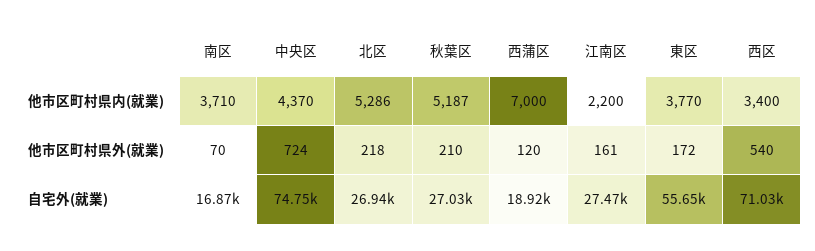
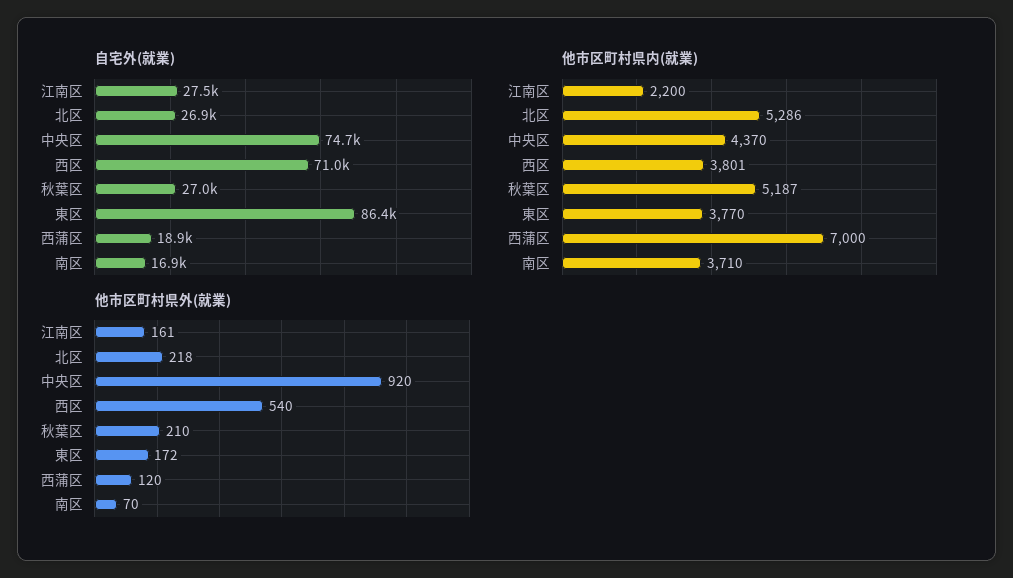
  {
    "他市区町村県内(就業)": {
      "南区": 3710,
      "中央区": 4370,
      "北区": 5286,
      "秋葉区": 5187,
      "西蒲区": 7000,
      "江南区": 2200,
      "東区": 3770,
-     "西区": 3400
+     "西区": 3801
    },
    "他市区町村県外(就業)": {
      "南区": 70,
-     "中央区": 724,
+     "中央区": 920,
      "北区": 218,
      "秋葉区": 210,
      "西蒲区": 120,
      "江南区": 161,
      "東区": 172,
      "西区": 540
    },
    "自宅外(就業)": {
      "南区": 16870,
      "中央区": 74750,
      "北区": 26940,
      "秋葉区": 27030,
      "西蒲区": 18920,
      "江南区": 27470,
-     "東区": 55650,
+     "東区": 86400,
      "西区": 71030
    }
  }

